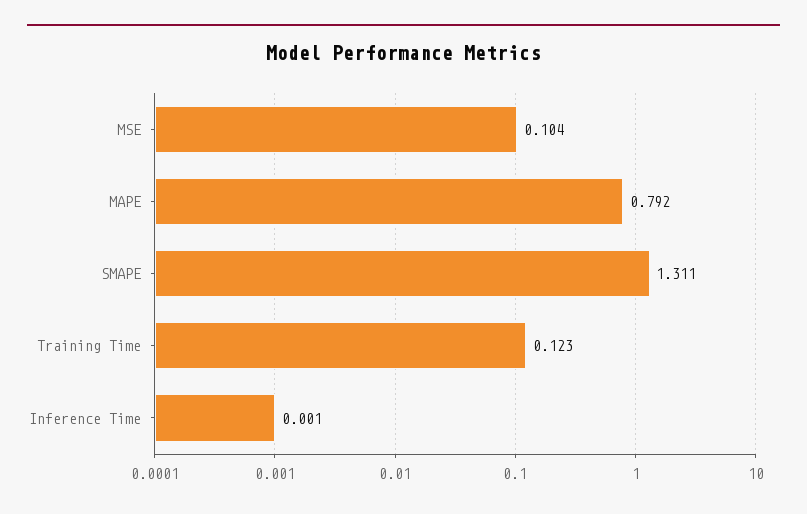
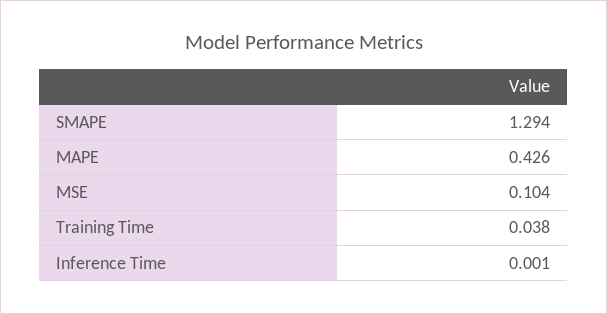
  {
    "MSE": 0.104,
-   "MAPE": 0.792,
+   "MAPE": 0.426,
-   "SMAPE": 1.311,
+   "SMAPE": 1.294,
-   "Training Time": 0.123,
+   "Training Time": 0.038,
    "Inference Time": 0.001
  }

